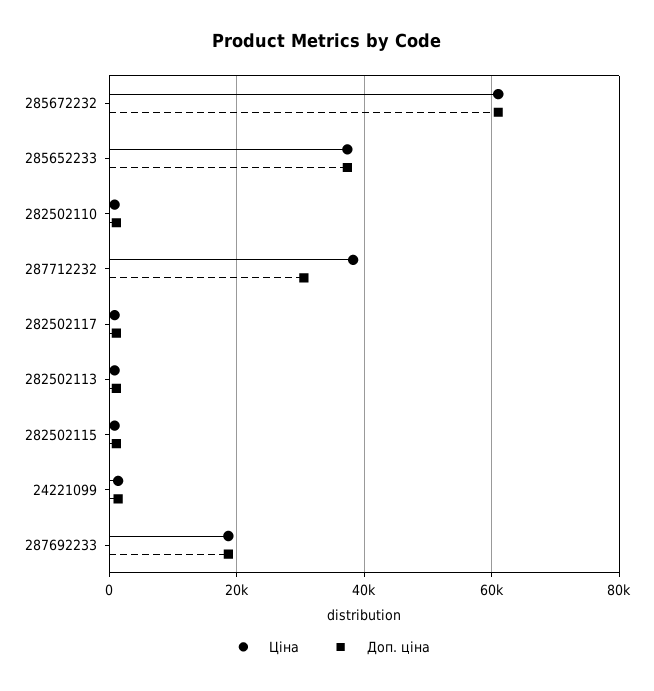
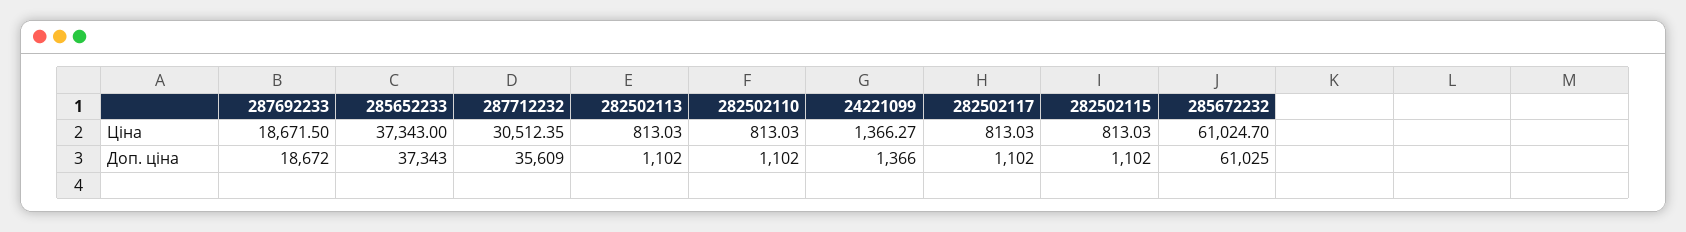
  {
    "Ціна": {
      "285672232": 61024.7,
      "285652233": 37343,
      "282502110": 813.03,
-     "287712232": 38000,
+     "287712232": 30512.35,
      "282502117": 813.03,
      "282502113": 813.03,
      "282502115": 813.03,
      "24221099": 1366.27,
      "287692233": 18671.5
    },
    "Доп. ціна": {
      "285672232": 61025,
      "285652233": 37343,
      "282502110": 1102,
-     "287712232": 30000,
+     "287712232": 35609,
      "282502117": 1102,
      "282502113": 1102,
      "282502115": 1102,
      "24221099": 1366,
      "287692233": 18672
    }
  }

